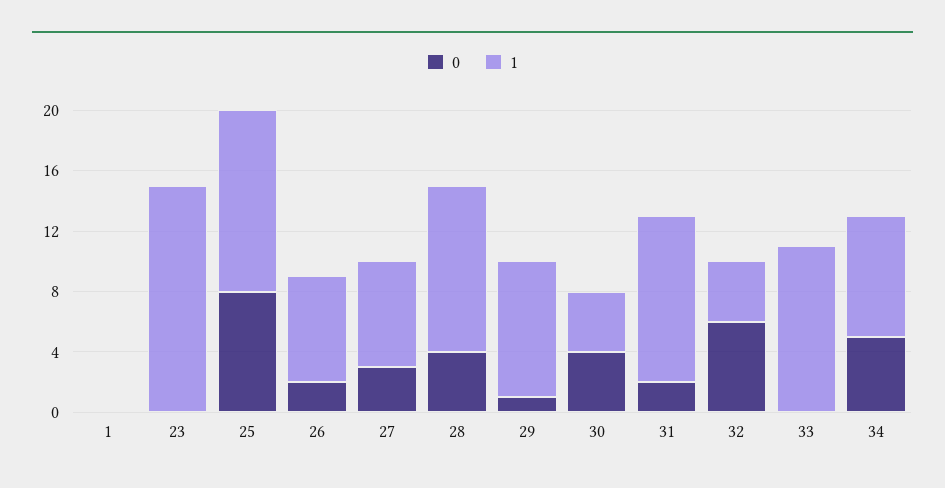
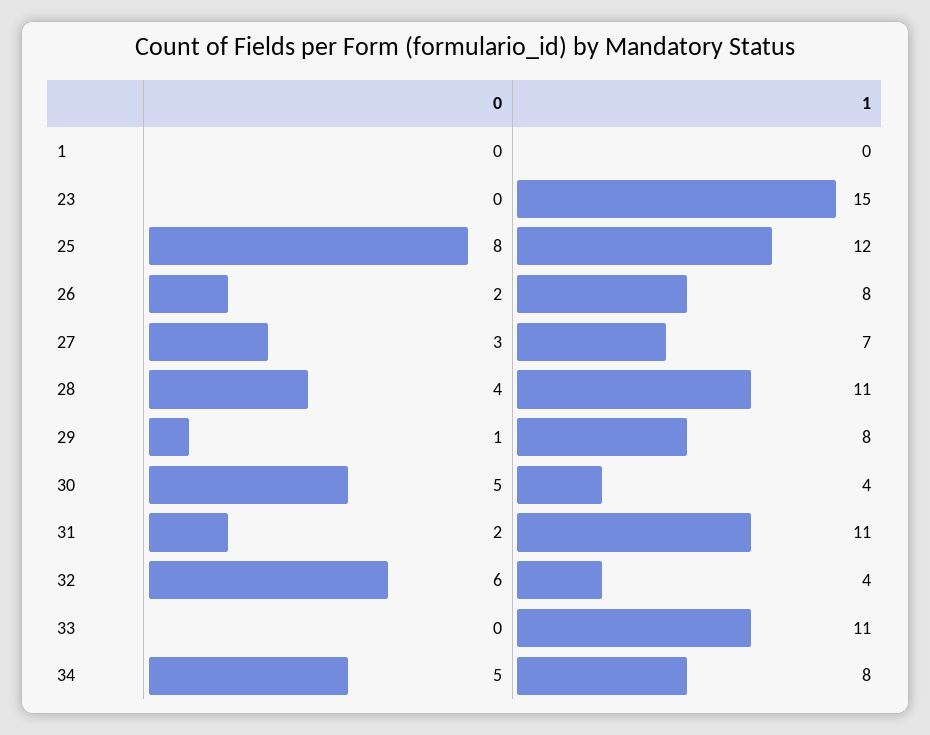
  {
    "0": {
      "1": 0,
      "23": 0,
      "25": 8,
      "26": 2,
      "27": 3,
      "28": 4,
      "29": 1,
-     "30": 4,
+     "30": 5,
      "31": 2,
      "32": 6,
      "33": 0,
      "34": 5
    },
    "1": {
      "1": 0,
      "23": 15,
      "25": 12,
-     "26": 7,
+     "26": 8,
      "27": 7,
      "28": 11,
-     "29": 9,
+     "29": 8,
      "30": 4,
      "31": 11,
      "32": 4,
      "33": 11,
      "34": 8
    }
  }

